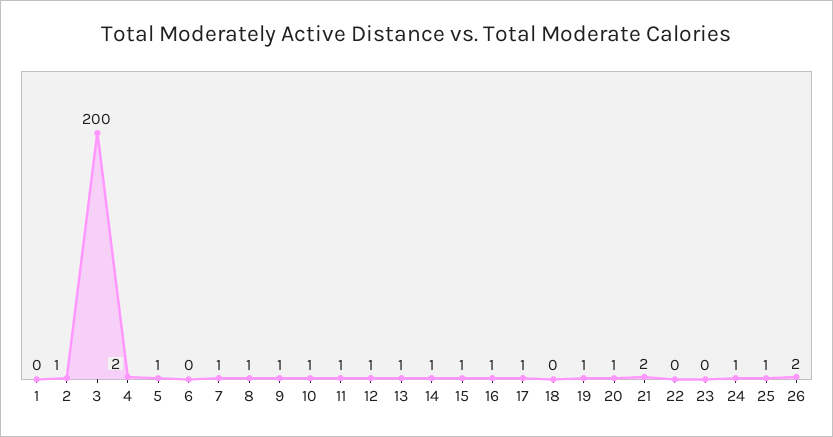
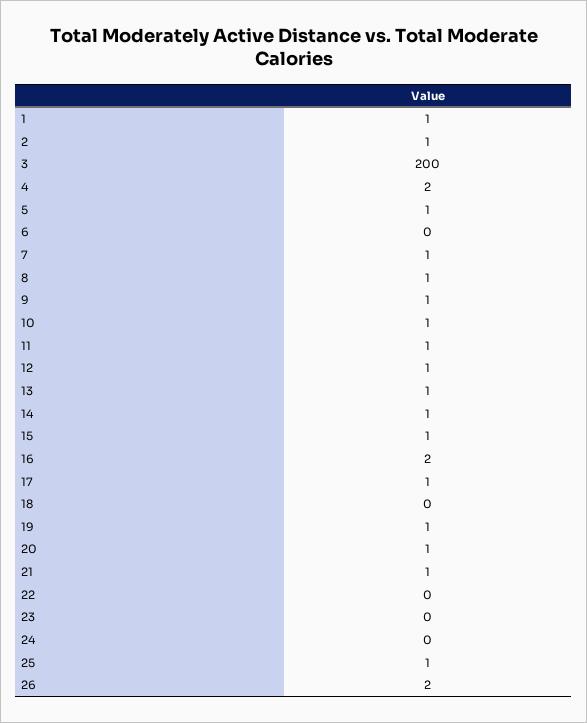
  {
-   "1": 0,
+   "1": 1,
    "2": 1,
    "3": 200,
    "4": 2,
    "5": 1,
    "6": 0,
    "7": 1,
    "8": 1,
    "9": 1,
    "10": 1,
    "11": 1,
    "12": 1,
    "13": 1,
    "14": 1,
    "15": 1,
-   "16": 1,
+   "16": 2,
    "17": 1,
    "18": 0,
    "19": 1,
    "20": 1,
-   "21": 2,
+   "21": 1,
    "22": 0,
    "23": 0,
-   "24": 1,
+   "24": 0,
    "25": 1,
    "26": 2
  }

